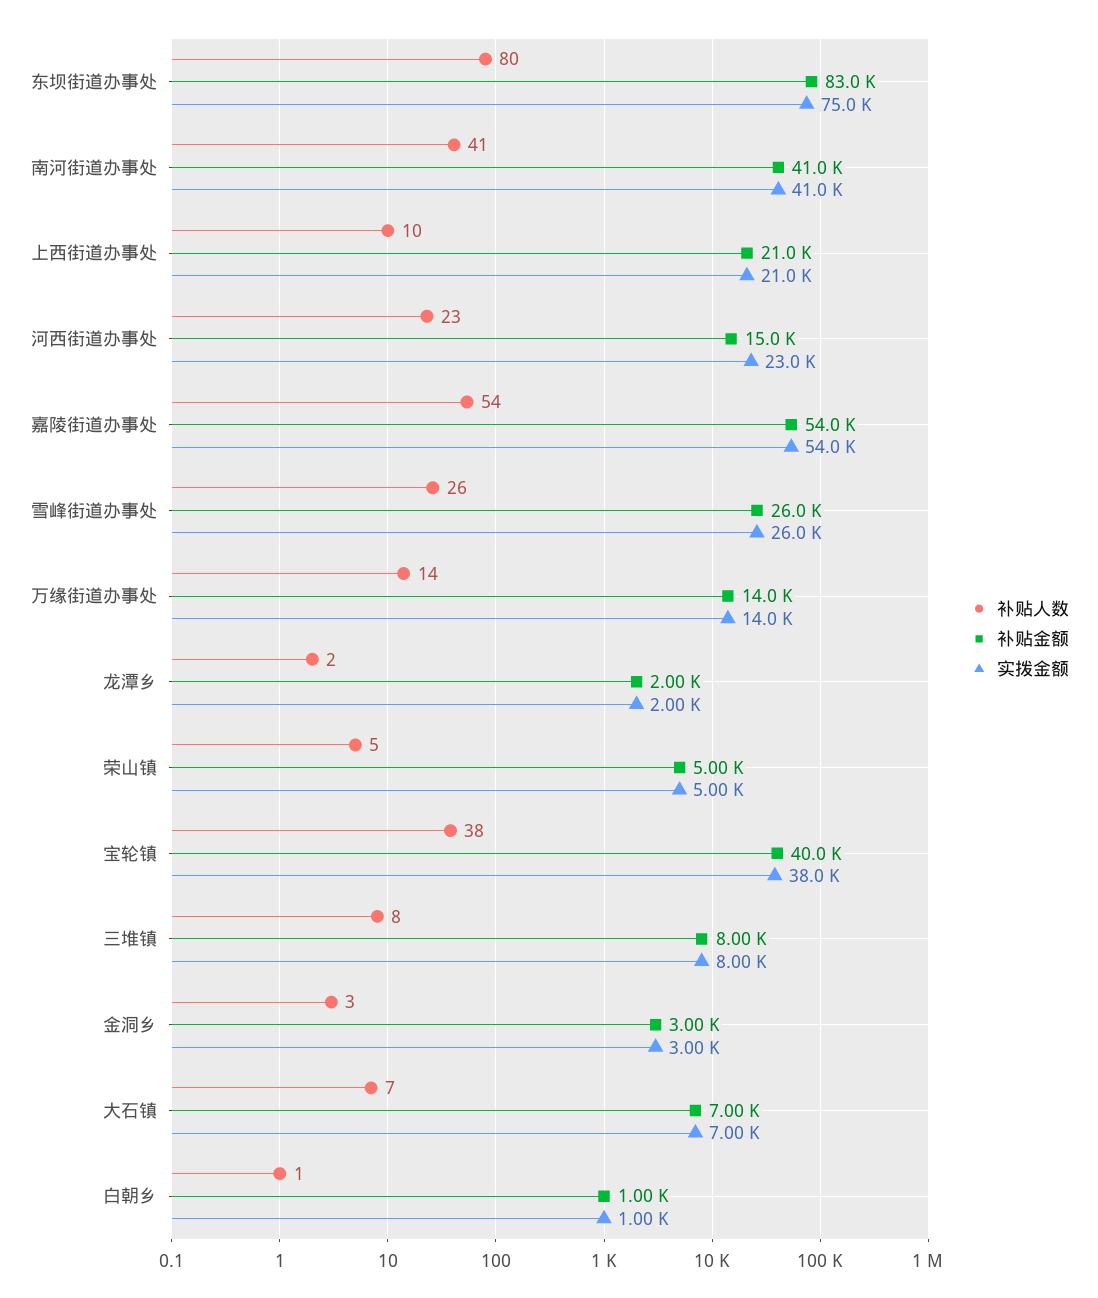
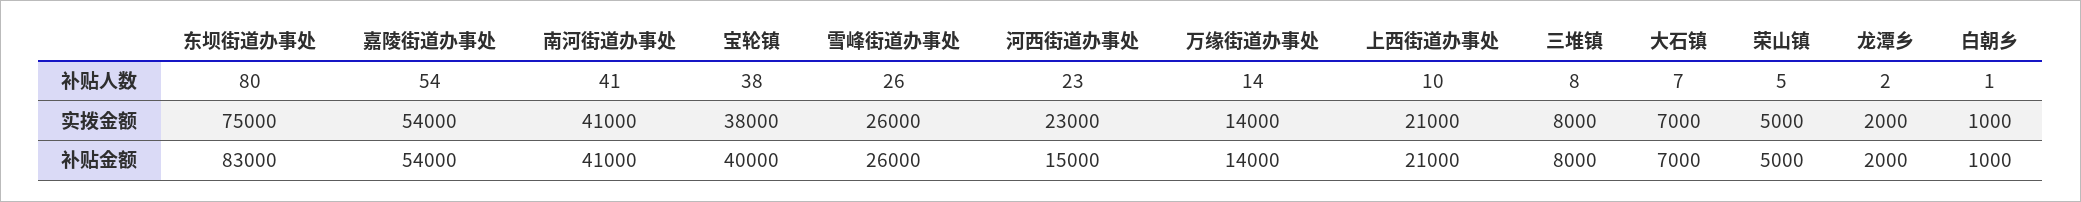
  {
    "补贴人数": {
      "东坝街道办事处": 80,
      "南河街道办事处": 41,
      "上西街道办事处": 10,
      "河西街道办事处": 23,
      "嘉陵街道办事处": 54,
      "雪峰街道办事处": 26,
      "万缘街道办事处": 14,
      "龙潭乡": 2,
      "荣山镇": 5,
      "宝轮镇": 38,
      "三堆镇": 8,
-     "金洞乡": 3,
      "大石镇": 7,
      "白朝乡": 1
    },
    "补贴金额": {
      "东坝街道办事处": 83000,
      "南河街道办事处": 41000,
      "上西街道办事处": 21000,
      "河西街道办事处": 15000,
      "嘉陵街道办事处": 54000,
      "雪峰街道办事处": 26000,
      "万缘街道办事处": 14000,
      "龙潭乡": 2000,
      "荣山镇": 5000,
      "宝轮镇": 40000,
      "三堆镇": 8000,
-     "金洞乡": 3000,
      "大石镇": 7000,
      "白朝乡": 1000
    },
    "实拨金额": {
      "东坝街道办事处": 75000,
      "南河街道办事处": 41000,
      "上西街道办事处": 21000,
      "河西街道办事处": 23000,
      "嘉陵街道办事处": 54000,
      "雪峰街道办事处": 26000,
      "万缘街道办事处": 14000,
      "龙潭乡": 2000,
      "荣山镇": 5000,
      "宝轮镇": 38000,
      "三堆镇": 8000,
-     "金洞乡": 3000,
      "大石镇": 7000,
      "白朝乡": 1000
    }
  }

